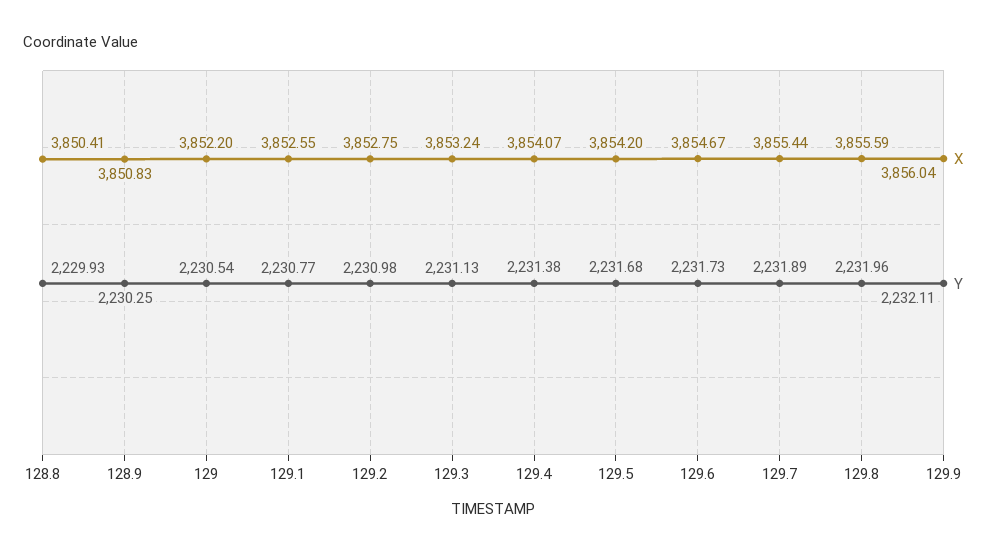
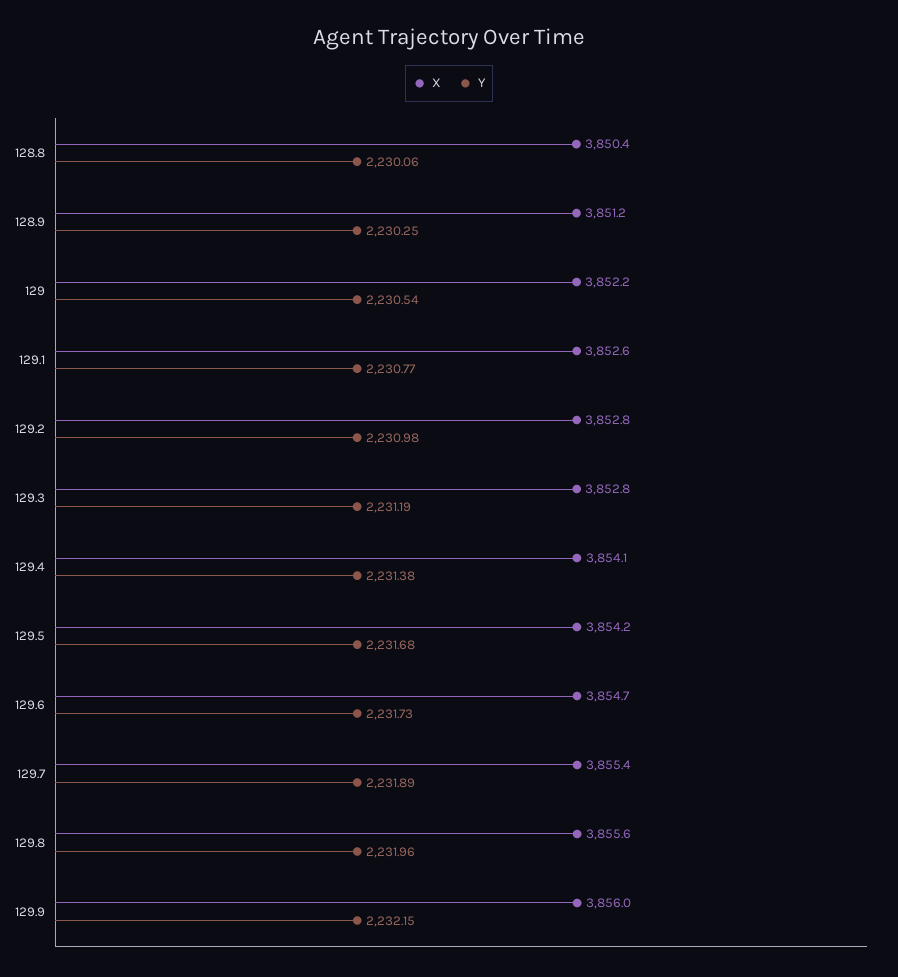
  {
    "X": {
      "128.8": 3850.41,
-     "128.9": 3850.83,
+     "128.9": 3851.2,
      "129": 3852.2,
      "129.1": 3852.55,
      "129.2": 3852.75,
-     "129.3": 3853.24,
+     "129.3": 3852.8,
      "129.4": 3854.07,
      "129.5": 3854.2,
      "129.6": 3854.67,
      "129.7": 3855.44,
      "129.8": 3855.59,
      "129.9": 3856.04
    },
    "Y": {
-     "128.8": 2229.93,
+     "128.8": 2230.06,
      "128.9": 2230.25,
      "129": 2230.54,
      "129.1": 2230.77,
      "129.2": 2230.98,
-     "129.3": 2231.13,
+     "129.3": 2231.19,
      "129.4": 2231.38,
      "129.5": 2231.68,
      "129.6": 2231.73,
      "129.7": 2231.89,
      "129.8": 2231.96,
-     "129.9": 2232.11
+     "129.9": 2232.15
    }
  }

